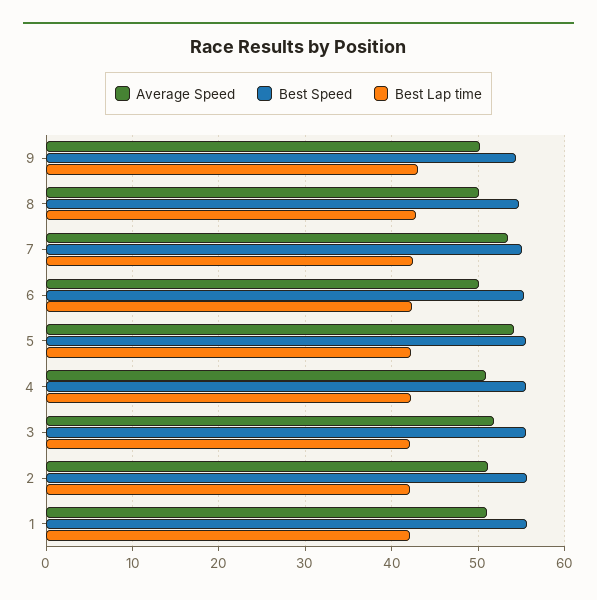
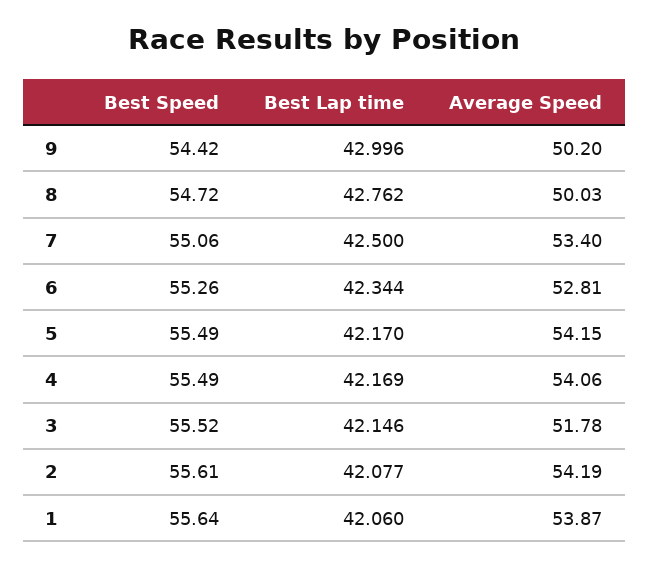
  {
    "Average Speed": {
      "9": 50.2,
      "8": 50.03,
      "7": 53.4,
-     "6": 50,
+     "6": 52.81,
      "5": 54.15,
-     "4": 51,
+     "4": 54.06,
      "3": 51.78,
-     "2": 51,
+     "2": 54.19,
-     "1": 51
+     "1": 53.87
    },
    "Best Speed": {
      "9": 54.42,
      "8": 54.72,
      "7": 55.06,
      "6": 55.26,
      "5": 55.49,
      "4": 55.49,
      "3": 55.52,
      "2": 55.61,
      "1": 55.64
    },
    "Best Lap time": {
      "9": 42.996,
      "8": 42.762,
      "7": 42.5,
      "6": 42.344,
      "5": 42.17,
      "4": 42.169,
      "3": 42.146,
      "2": 42.077,
      "1": 42.06
    }
  }

